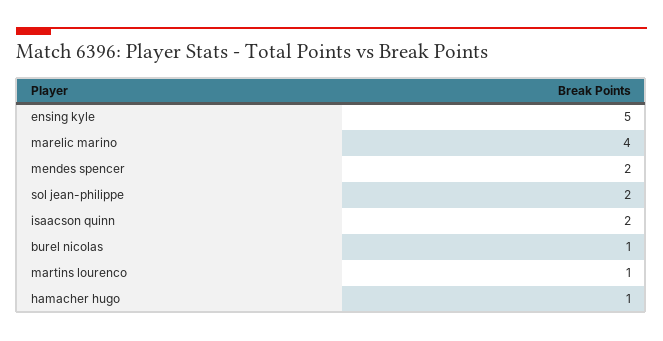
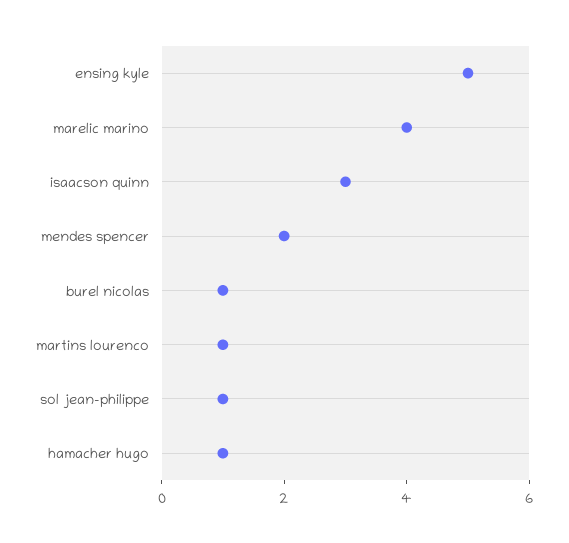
  {
    "ensing kyle": 5,
    "marelic marino": 4,
    "mendes spencer": 2,
-   "sol jean-philippe": 2,
+   "sol jean-philippe": 1,
-   "isaacson quinn": 2,
+   "isaacson quinn": 3,
    "burel nicolas": 1,
    "martins lourenco": 1,
    "hamacher hugo": 1
  }

